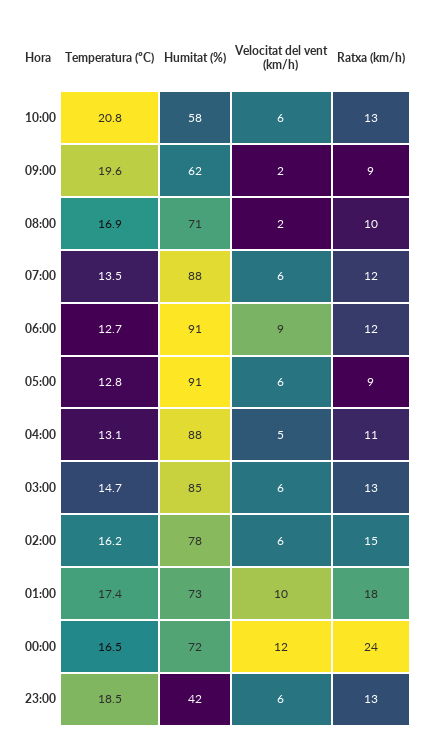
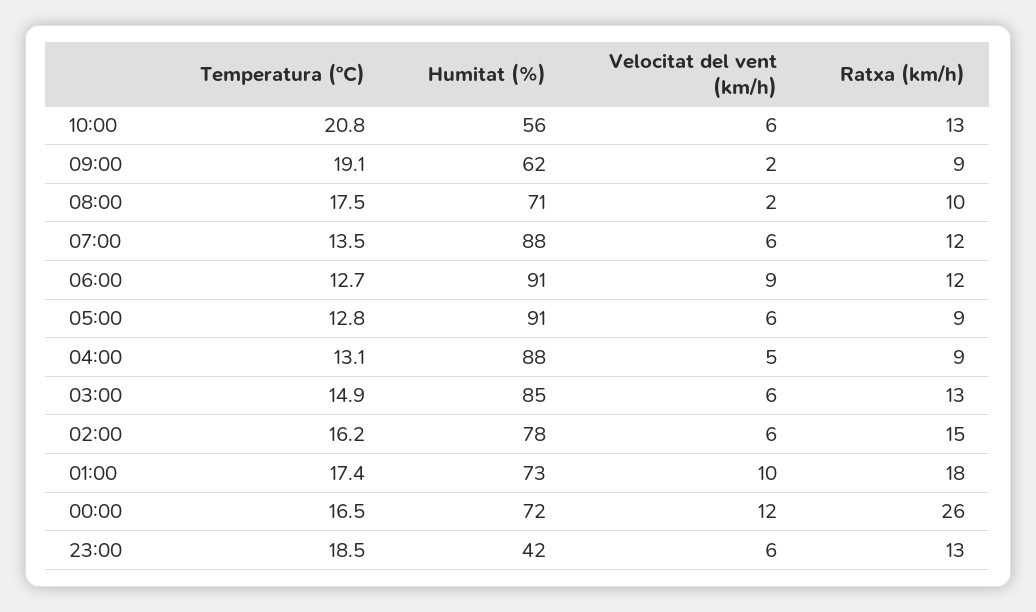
  {
    "Temperatura (ºC)": {
      "10:00": 20.8,
-     "09:00": 19.6,
+     "09:00": 19.1,
-     "08:00": 16.9,
+     "08:00": 17.5,
      "07:00": 13.5,
      "06:00": 12.7,
      "05:00": 12.8,
      "04:00": 13.1,
-     "03:00": 14.7,
+     "03:00": 14.9,
      "02:00": 16.2,
      "01:00": 17.4,
      "00:00": 16.5,
      "23:00": 18.5
    },
    "Humitat (%)": {
-     "10:00": 58,
+     "10:00": 56,
      "09:00": 62,
      "08:00": 71,
      "07:00": 88,
      "06:00": 91,
      "05:00": 91,
      "04:00": 88,
      "03:00": 85,
      "02:00": 78,
      "01:00": 73,
      "00:00": 72,
      "23:00": 42
    },
    "Velocitat del vent (km/h)": {
      "10:00": 6,
      "09:00": 2,
      "08:00": 2,
      "07:00": 6,
      "06:00": 9,
      "05:00": 6,
      "04:00": 5,
      "03:00": 6,
      "02:00": 6,
      "01:00": 10,
      "00:00": 12,
      "23:00": 6
    },
    "Ratxa (km/h)": {
      "10:00": 13,
      "09:00": 9,
      "08:00": 10,
      "07:00": 12,
      "06:00": 12,
      "05:00": 9,
-     "04:00": 11,
+     "04:00": 9,
      "03:00": 13,
      "02:00": 15,
      "01:00": 18,
-     "00:00": 24,
+     "00:00": 26,
      "23:00": 13
    }
  }

